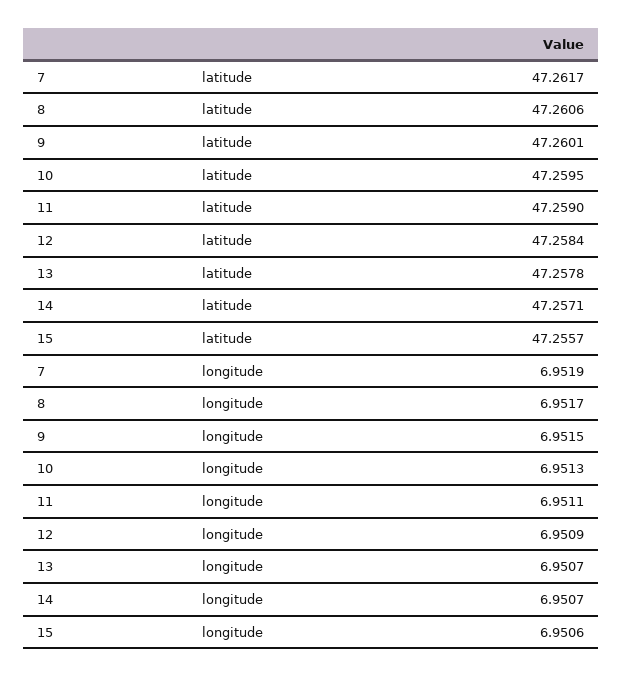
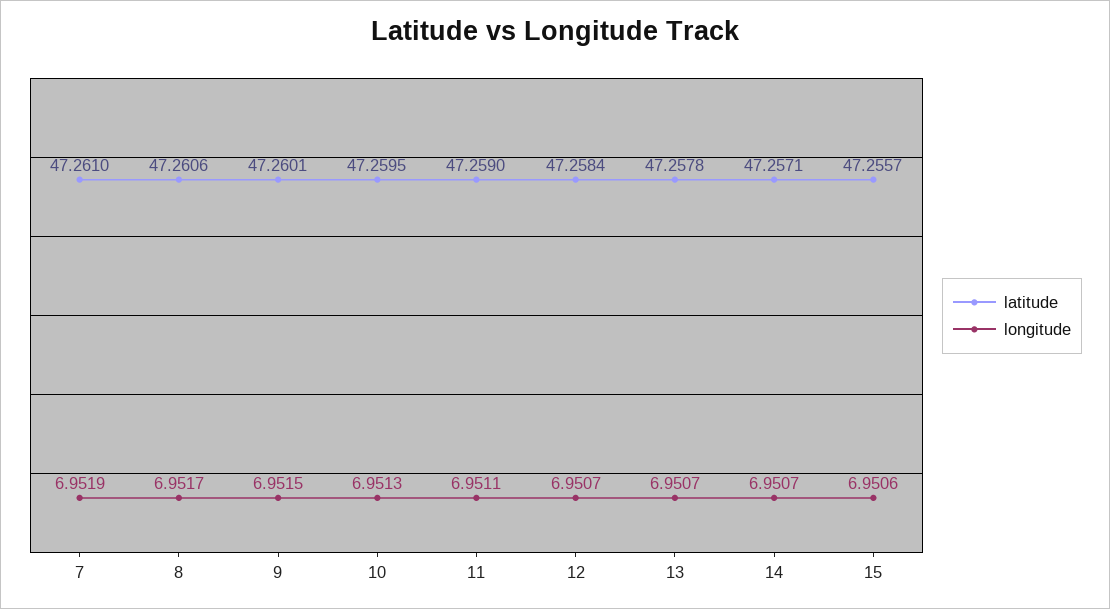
  {
    "latitude": {
-     "7": 47.2617,
+     "7": 47.261,
      "8": 47.2606,
      "9": 47.2601,
      "10": 47.2595,
      "11": 47.259,
      "12": 47.2584,
      "13": 47.2578,
      "14": 47.2571,
      "15": 47.2557
    },
    "longitude": {
      "7": 6.9519,
      "8": 6.9517,
      "9": 6.9515,
      "10": 6.9513,
      "11": 6.9511,
-     "12": 6.9509,
+     "12": 6.9507,
      "13": 6.9507,
      "14": 6.9507,
      "15": 6.9506
    }
  }

